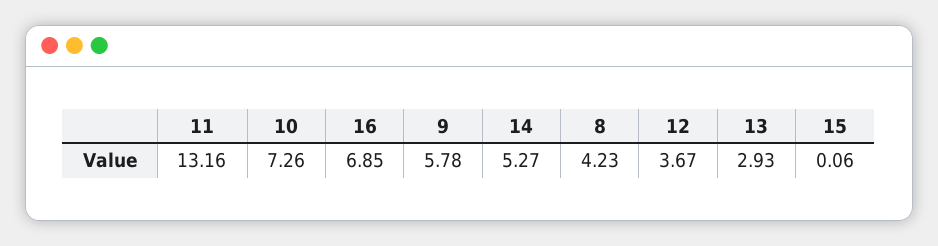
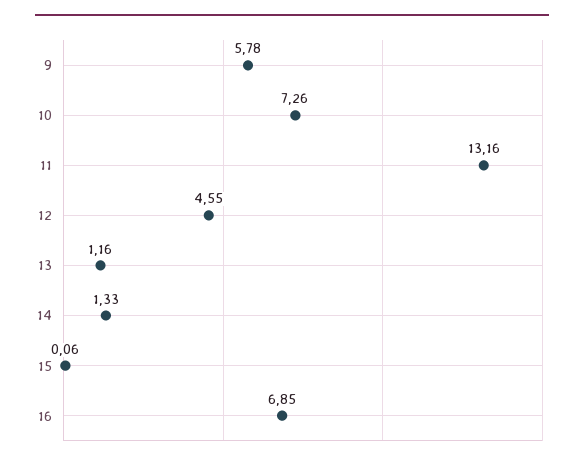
  {
    "11": 13.16,
    "10": 7.26,
    "16": 6.85,
    "9": 5.78,
-   "14": 5.27,
+   "14": 1.33,
-   "8": 4.23,
-   "12": 3.67,
+   "12": 4.55,
-   "13": 2.93,
+   "13": 1.16,
    "15": 0.06
  }

